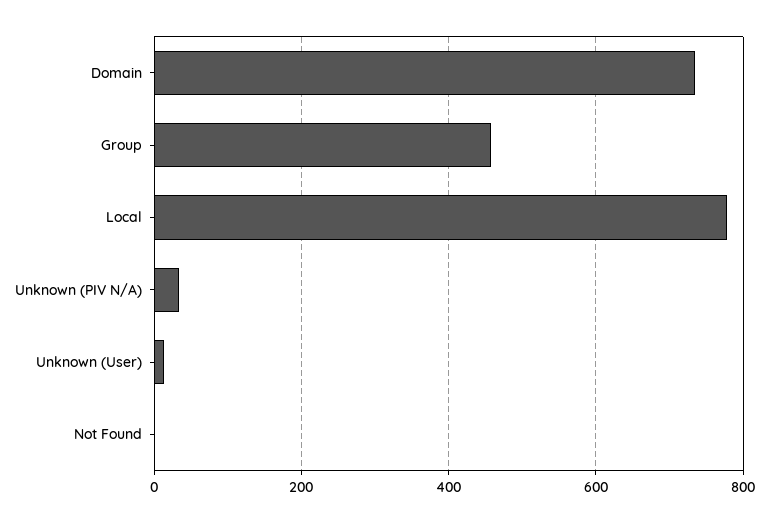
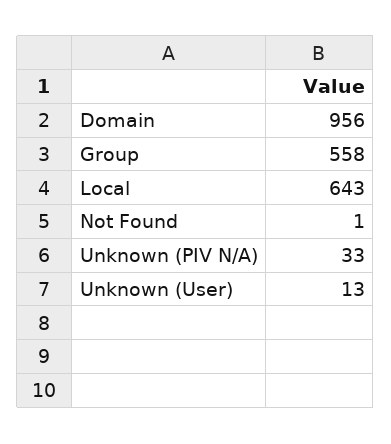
  {
-   "Domain": 740,
+   "Domain": 956,
-   "Group": 460,
+   "Group": 558,
-   "Local": 780,
+   "Local": 643,
    "Unknown (PIV N/A)": 33,
    "Unknown (User)": 13,
    "Not Found": 1
  }

